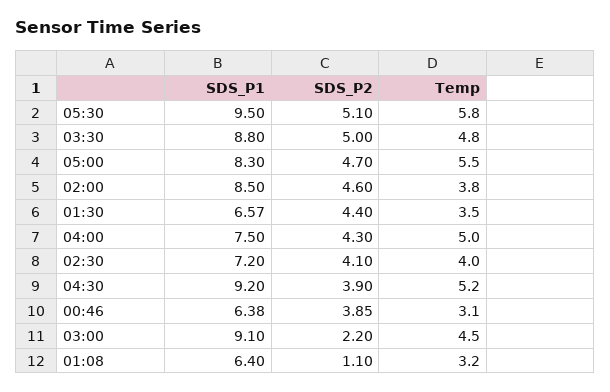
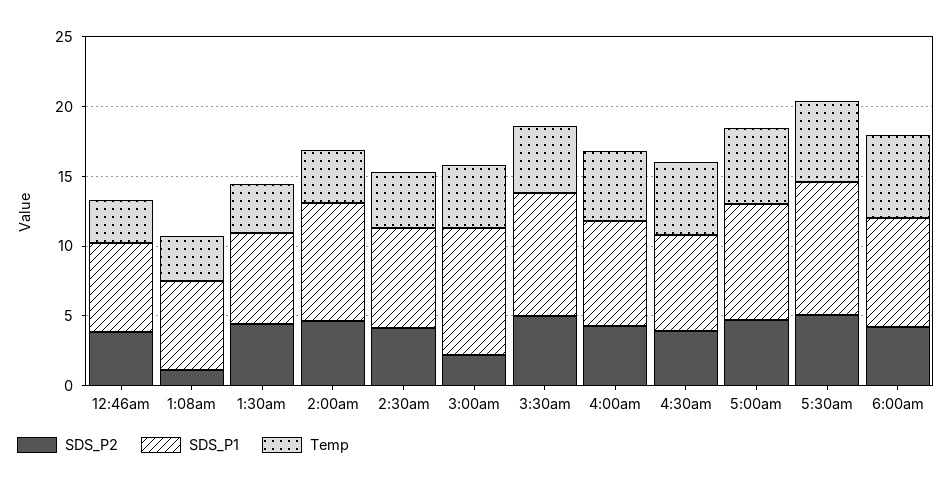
  {
    "SDS_P1": {
      "05:30": 9.5,
      "03:30": 8.8,
      "05:00": 8.3,
      "02:00": 8.5,
      "01:30": 6.57,
      "04:00": 7.5,
      "02:30": 7.2,
-     "04:30": 9.2,
+     "04:30": 7,
      "00:46": 6.38,
      "03:00": 9.1,
-     "01:08": 6.4
+     "01:08": 6.4,
+     "6:00am": 8
    },
    "SDS_P2": {
      "05:30": 5.1,
      "03:30": 5,
      "05:00": 4.7,
      "02:00": 4.6,
      "01:30": 4.4,
      "04:00": 4.3,
      "02:30": 4.1,
      "04:30": 3.9,
      "00:46": 3.85,
      "03:00": 2.2,
-     "01:08": 1.1
+     "01:08": 1.1,
+     "6:00am": 4
    },
    "Temp": {
      "05:30": 5.8,
      "03:30": 4.8,
      "05:00": 5.5,
      "02:00": 3.8,
      "01:30": 3.5,
      "04:00": 5,
      "02:30": 4,
      "04:30": 5.2,
      "00:46": 3.1,
      "03:00": 4.5,
-     "01:08": 3.2
+     "01:08": 3.2,
+     "6:00am": 6
    }
  }

